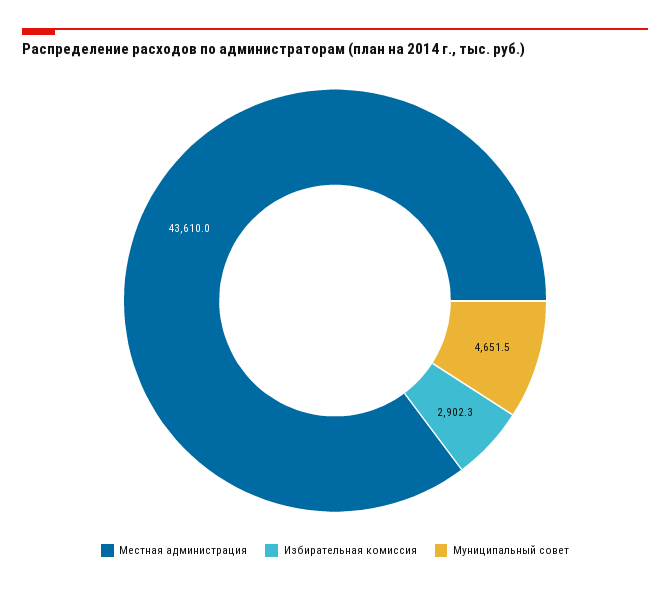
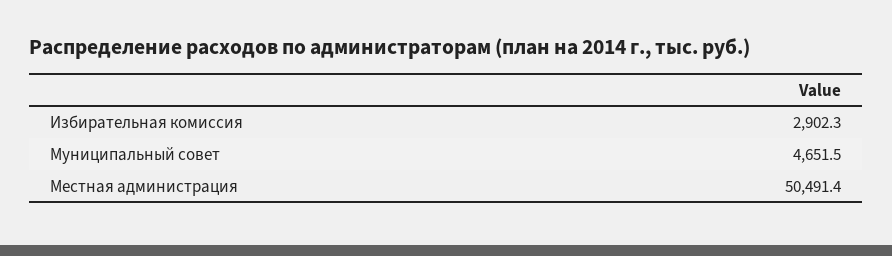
  {
-   "Местная администрация": 43610,
+   "Местная администрация": 50491.4,
    "Избирательная комиссия": 2902.3,
    "Муниципальный совет": 4651.5
  }

